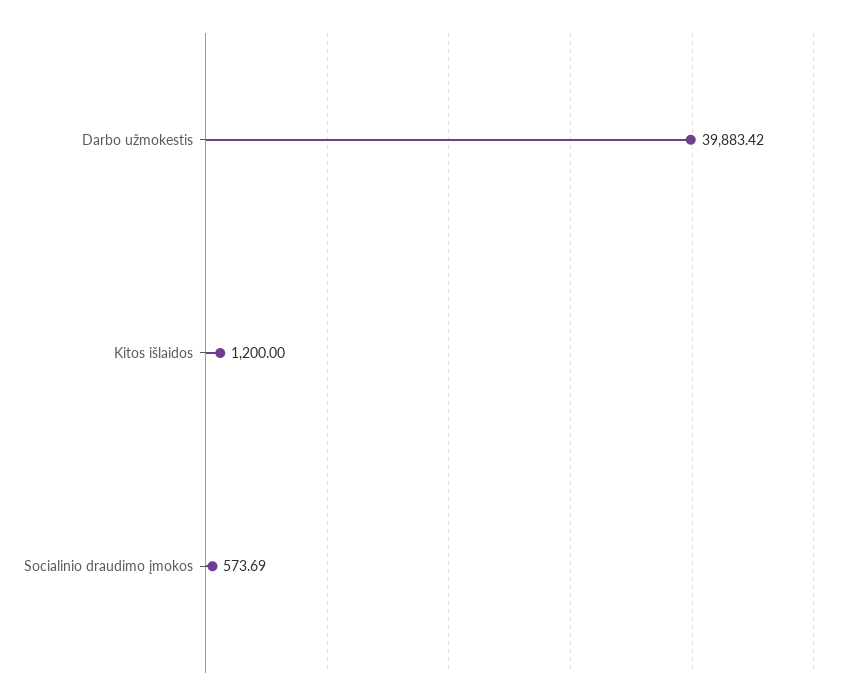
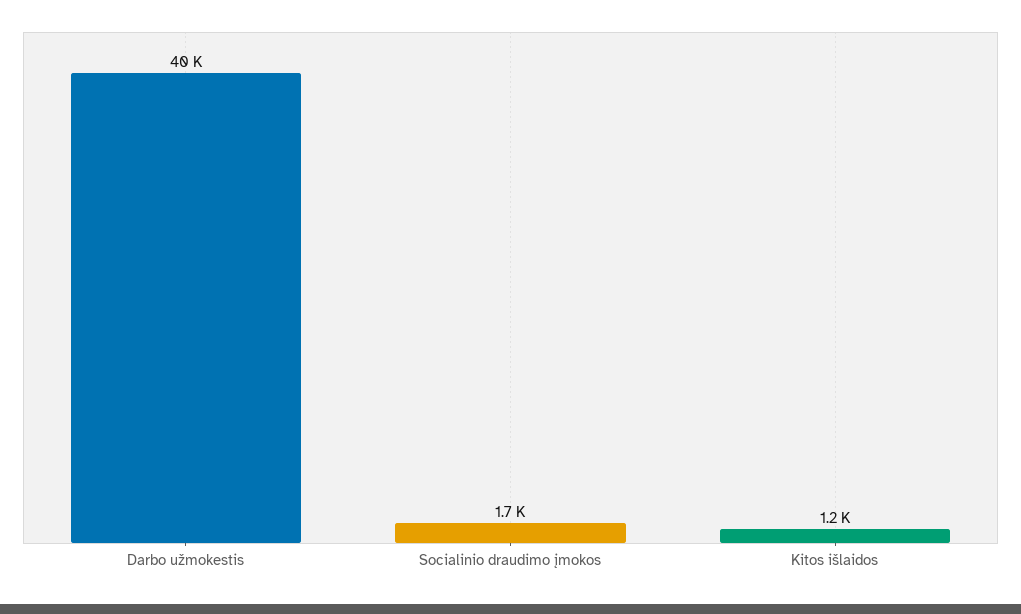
  {
    "Darbo užmokestis": 39883.42,
    "Kitos išlaidos": 1200,
-   "Socialinio draudimo įmokos": 573.69
+   "Socialinio draudimo įmokos": 1700
  }

